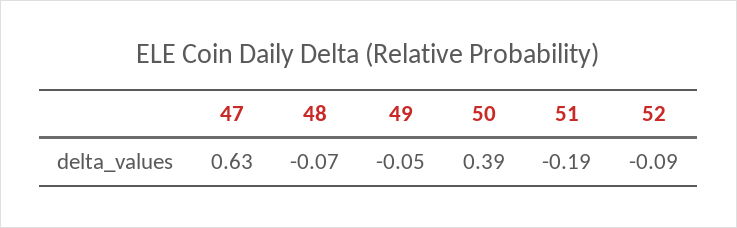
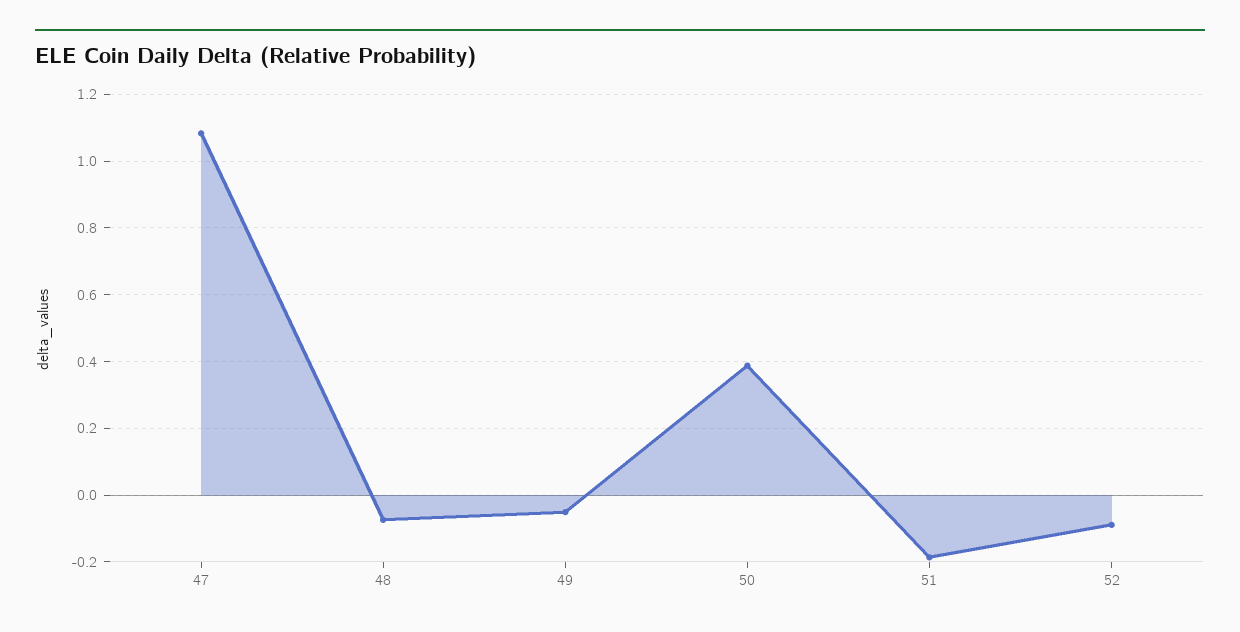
  {
-   "47": 0.63,
+   "47": 1.08,
    "48": -0.07,
    "49": -0.05,
    "50": 0.39,
    "51": -0.19,
    "52": -0.09
  }

